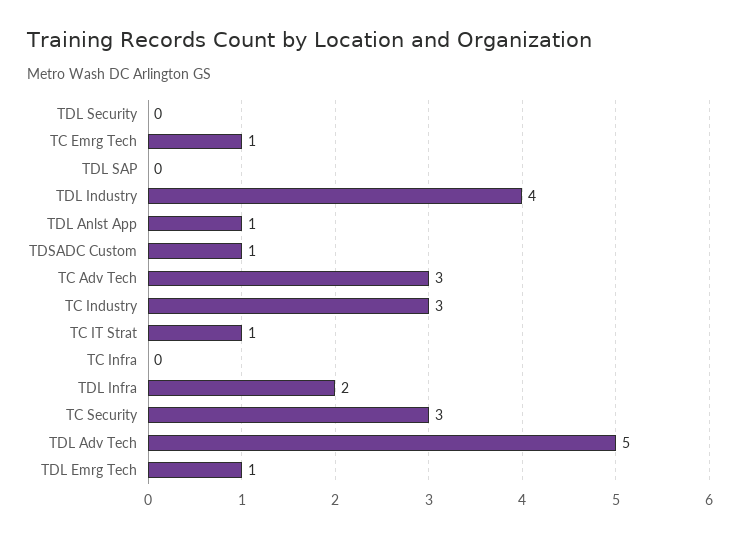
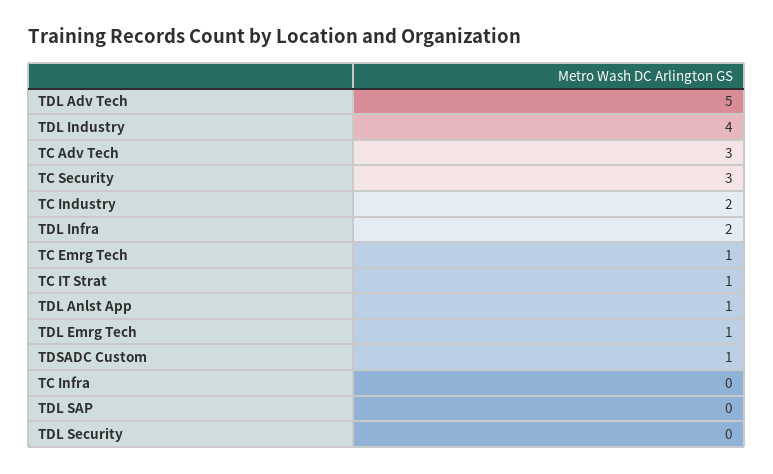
  {
    "TDL Security": 0,
    "TC Emrg Tech": 1,
    "TDL SAP": 0,
    "TDL Industry": 4,
    "TDL Anlst App": 1,
    "TDSADC Custom": 1,
    "TC Adv Tech": 3,
-   "TC Industry": 3,
+   "TC Industry": 2,
    "TC IT Strat": 1,
    "TC Infra": 0,
    "TDL Infra": 2,
    "TC Security": 3,
    "TDL Adv Tech": 5,
    "TDL Emrg Tech": 1
  }

